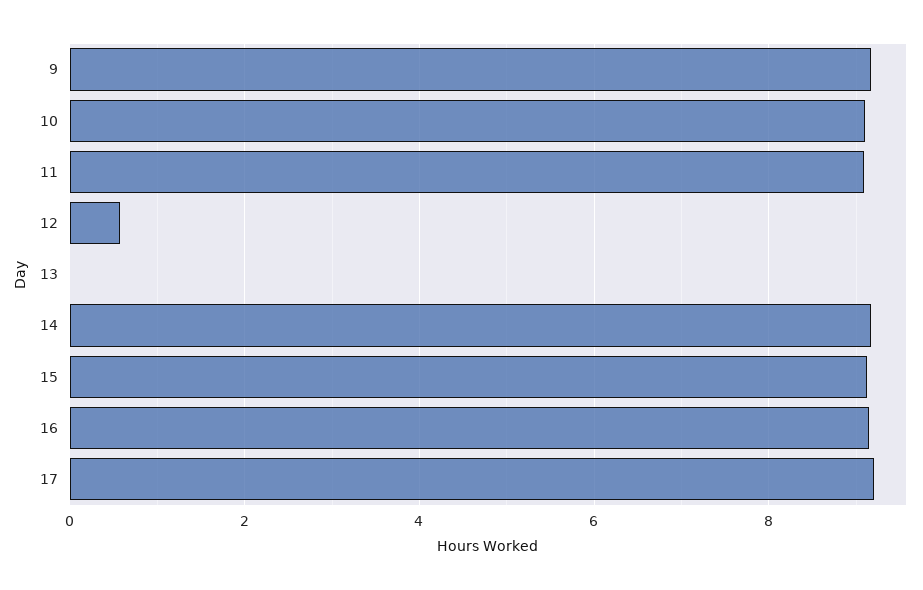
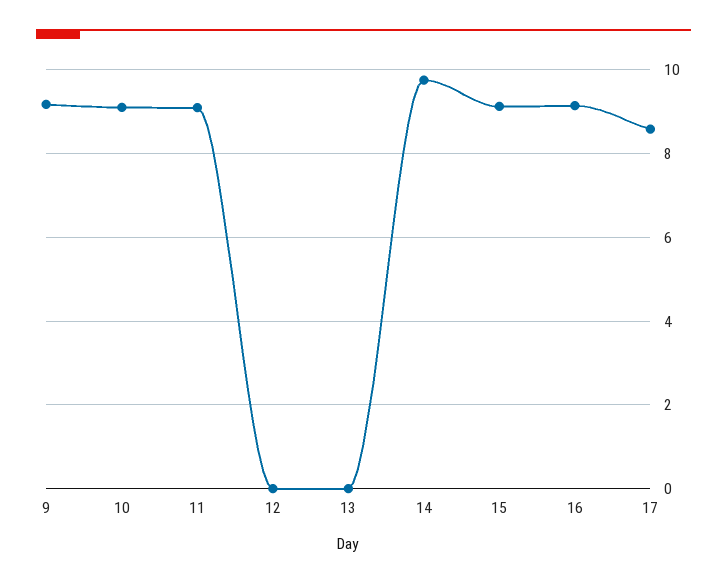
  {
    "9": 9.2,
    "10": 9.2,
    "11": 9,
-   "12": 0.6,
+   "12": 0,
    "13": 0,
-   "14": 9.2,
+   "14": 9.8,
    "15": 9.2,
    "16": 9.2,
-   "17": 9.2
+   "17": 8.6
  }

